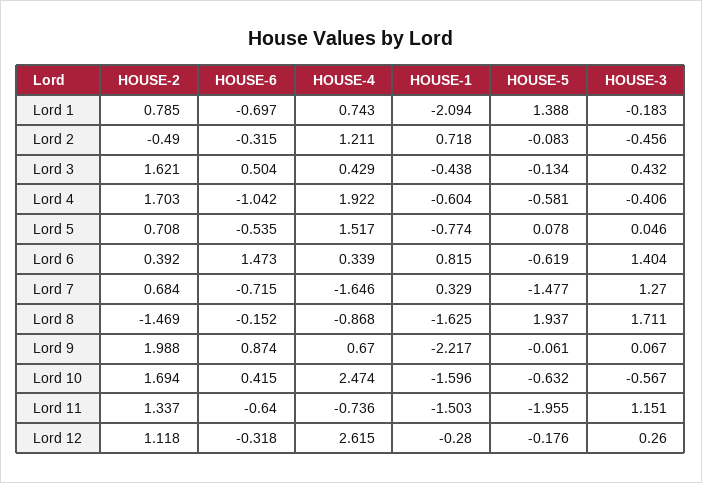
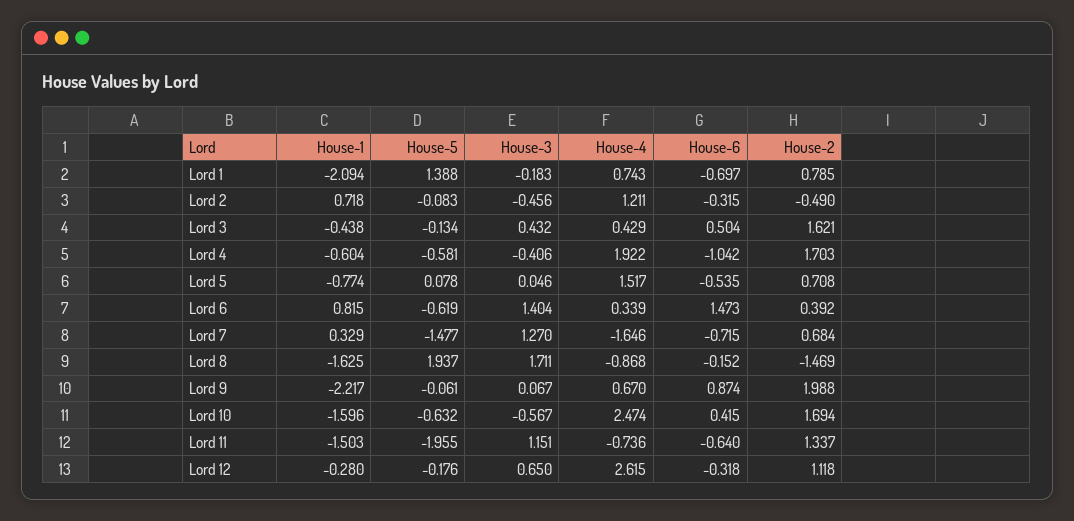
  {
    "HOUSE-2": {
      "Lord 1": 0.785,
      "Lord 2": -0.49,
      "Lord 3": 1.621,
      "Lord 4": 1.703,
      "Lord 5": 0.708,
      "Lord 6": 0.392,
      "Lord 7": 0.684,
      "Lord 8": -1.469,
      "Lord 9": 1.988,
      "Lord 10": 1.694,
      "Lord 11": 1.337,
      "Lord 12": 1.118
    },
    "HOUSE-6": {
      "Lord 1": -0.697,
      "Lord 2": -0.315,
      "Lord 3": 0.504,
      "Lord 4": -1.042,
      "Lord 5": -0.535,
      "Lord 6": 1.473,
      "Lord 7": -0.715,
      "Lord 8": -0.152,
      "Lord 9": 0.874,
      "Lord 10": 0.415,
      "Lord 11": -0.64,
      "Lord 12": -0.318
    },
    "HOUSE-4": {
      "Lord 1": 0.743,
      "Lord 2": 1.211,
      "Lord 3": 0.429,
      "Lord 4": 1.922,
      "Lord 5": 1.517,
      "Lord 6": 0.339,
      "Lord 7": -1.646,
      "Lord 8": -0.868,
      "Lord 9": 0.67,
      "Lord 10": 2.474,
      "Lord 11": -0.736,
      "Lord 12": 2.615
    },
    "HOUSE-1": {
      "Lord 1": -2.094,
      "Lord 2": 0.718,
      "Lord 3": -0.438,
      "Lord 4": -0.604,
      "Lord 5": -0.774,
      "Lord 6": 0.815,
      "Lord 7": 0.329,
      "Lord 8": -1.625,
      "Lord 9": -2.217,
      "Lord 10": -1.596,
      "Lord 11": -1.503,
      "Lord 12": -0.28
    },
    "HOUSE-5": {
      "Lord 1": 1.388,
      "Lord 2": -0.083,
      "Lord 3": -0.134,
      "Lord 4": -0.581,
      "Lord 5": 0.078,
      "Lord 6": -0.619,
      "Lord 7": -1.477,
      "Lord 8": 1.937,
      "Lord 9": -0.061,
      "Lord 10": -0.632,
      "Lord 11": -1.955,
      "Lord 12": -0.176
    },
    "HOUSE-3": {
      "Lord 1": -0.183,
      "Lord 2": -0.456,
      "Lord 3": 0.432,
      "Lord 4": -0.406,
      "Lord 5": 0.046,
      "Lord 6": 1.404,
      "Lord 7": 1.27,
      "Lord 8": 1.711,
      "Lord 9": 0.067,
      "Lord 10": -0.567,
      "Lord 11": 1.151,
-     "Lord 12": 0.26
+     "Lord 12": 0.65
    }
  }

